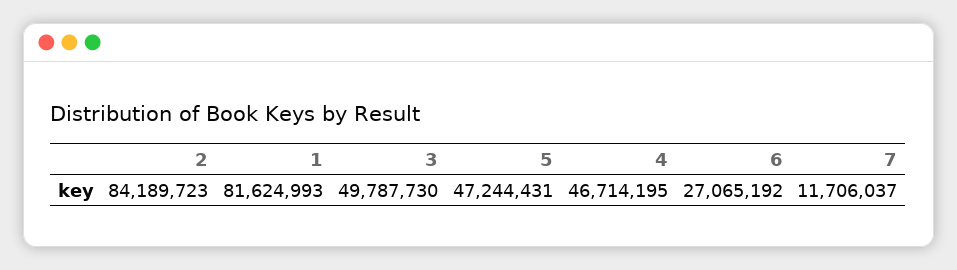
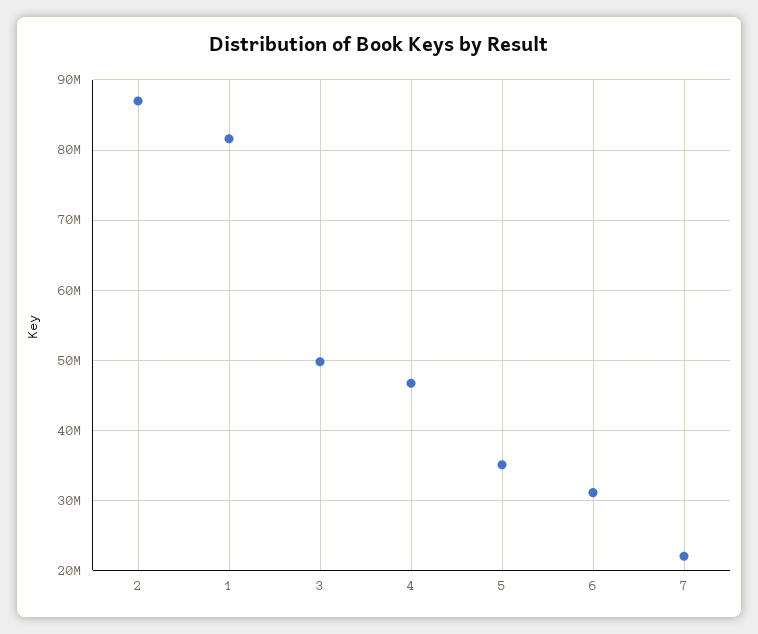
  {
-   "2": 84189723,
+   "2": 87000000,
    "1": 81624993,
    "3": 49787730,
-   "5": 47244431,
+   "5": 35000000,
    "4": 46714195,
-   "6": 27065192,
+   "6": 31000000,
-   "7": 11706037
+   "7": 22000000
  }

